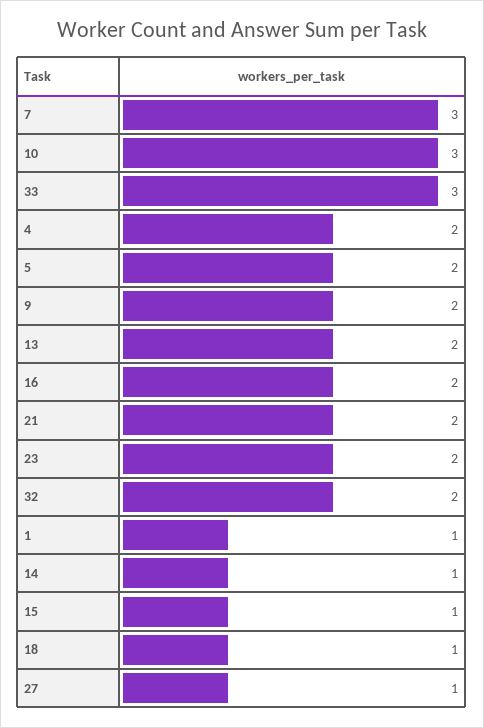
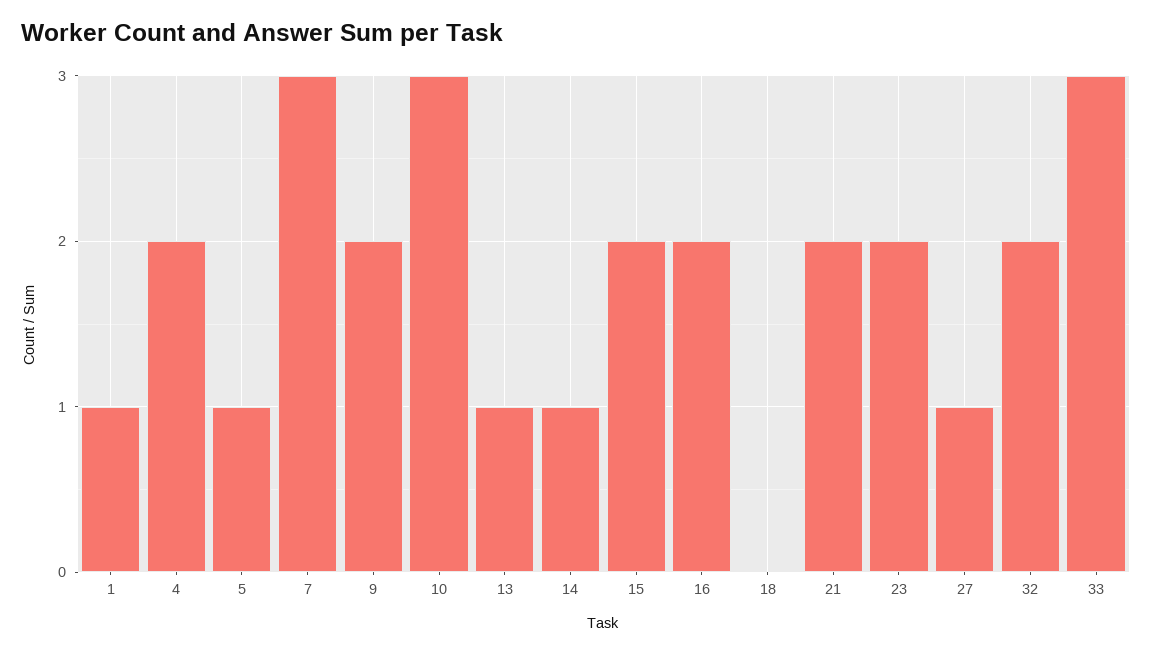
  {
    "7": 3,
    "10": 3,
    "33": 3,
    "4": 2,
-   "5": 2,
+   "5": 1,
    "9": 2,
-   "13": 2,
+   "13": 1,
    "16": 2,
    "21": 2,
    "23": 2,
    "32": 2,
    "1": 1,
    "14": 1,
-   "15": 1,
+   "15": 2,
-   "18": 1,
+   "18": 0,
    "27": 1
  }

